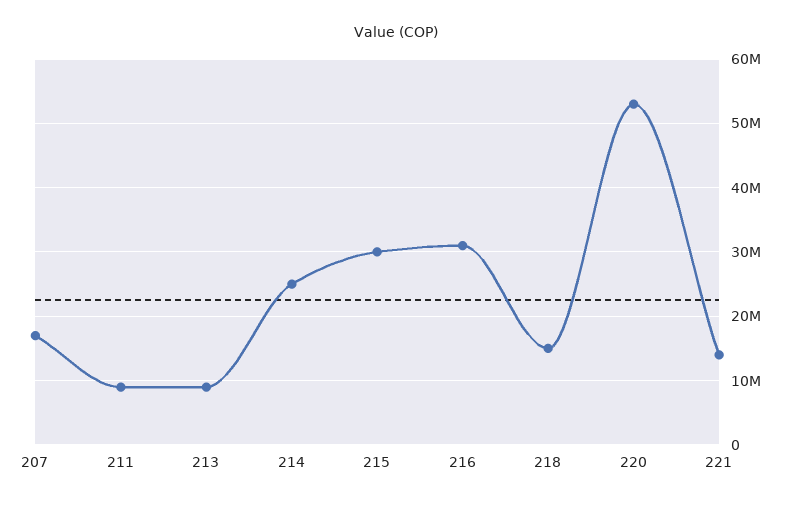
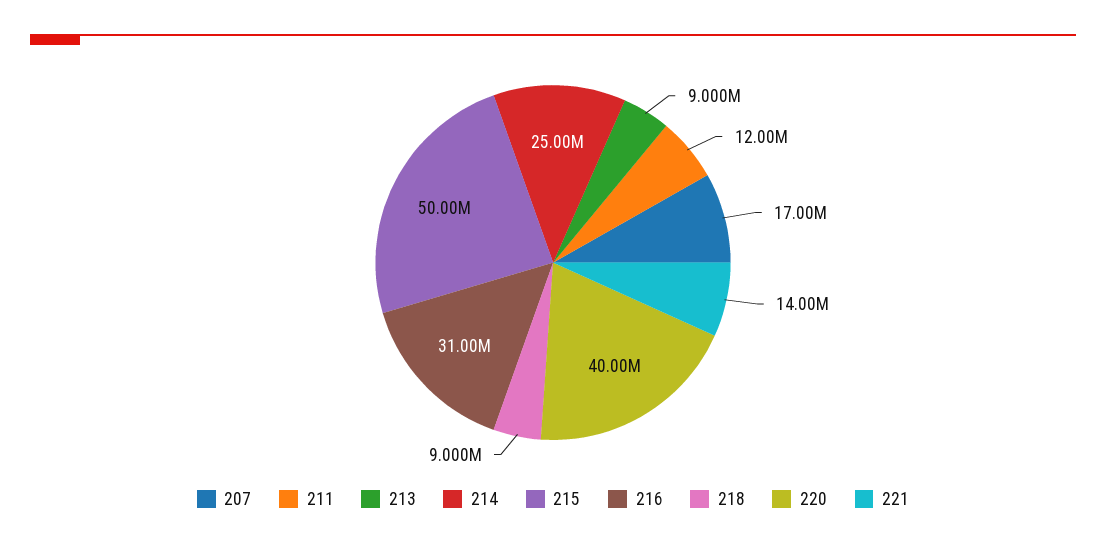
  {
    "207": 17000000,
-   "211": 9000000,
+   "211": 12000000,
    "213": 9000000,
    "214": 25000000,
-   "215": 30000000,
+   "215": 50000000,
    "216": 31000000,
-   "218": 15000000,
+   "218": 9000000,
-   "220": 53000000,
+   "220": 40000000,
    "221": 14000000
  }

